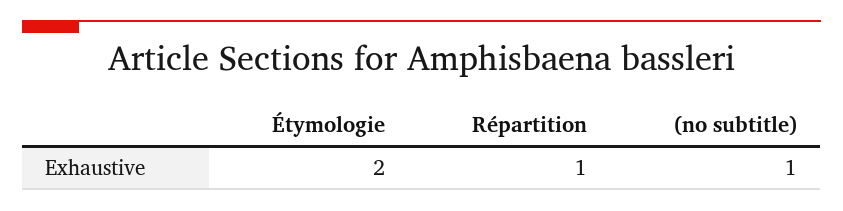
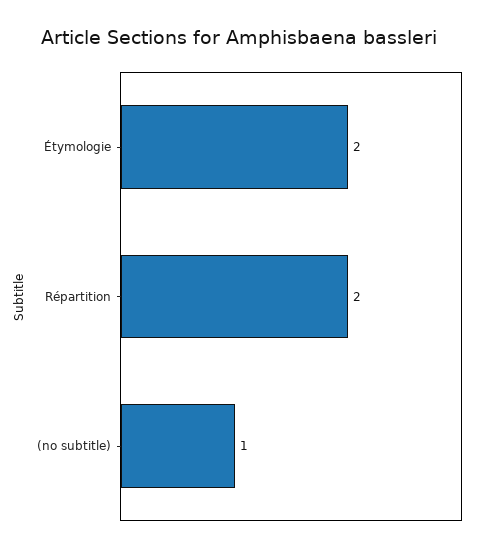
  {
    "Étymologie": 2,
-   "Répartition": 1,
+   "Répartition": 2,
    "(no subtitle)": 1
  }

